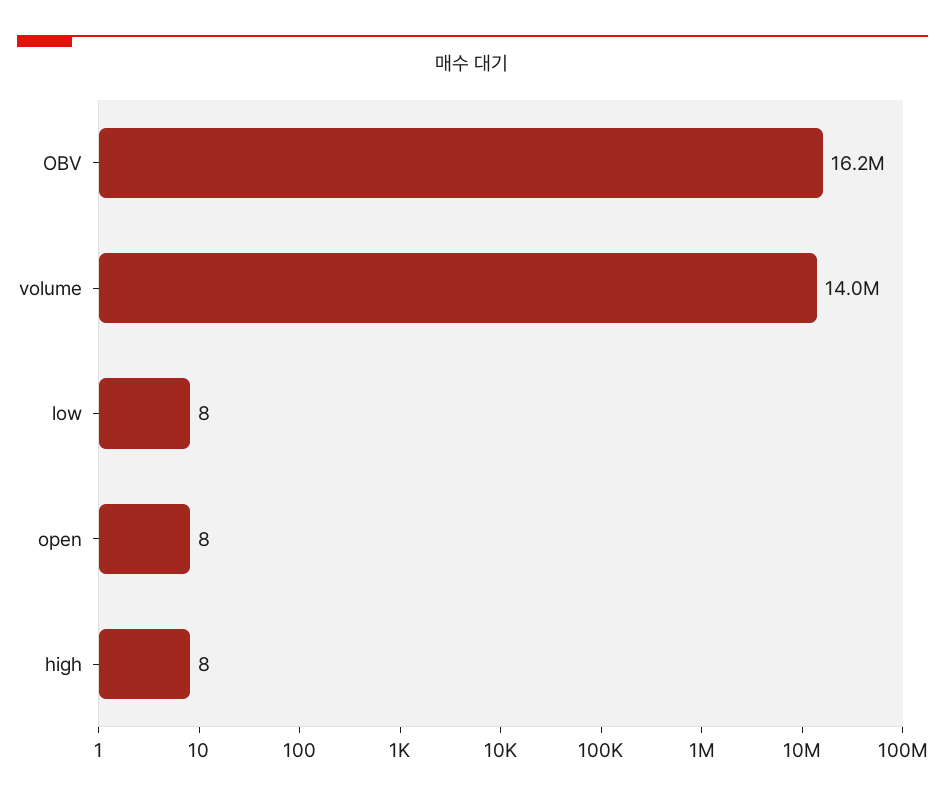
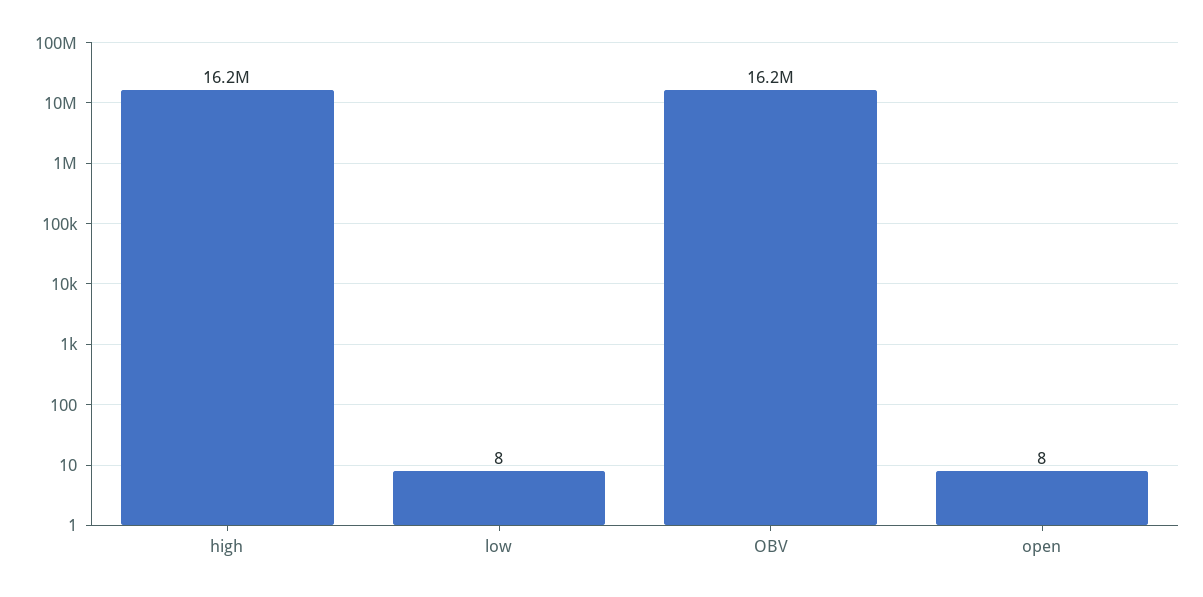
  {
    "OBV": 16200000,
-   "volume": 14000000,
    "low": 8,
    "open": 8,
-   "high": 8
+   "high": 16200000
  }

